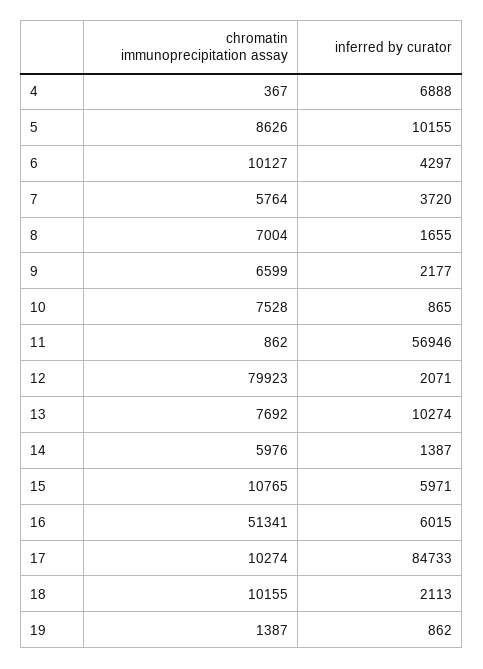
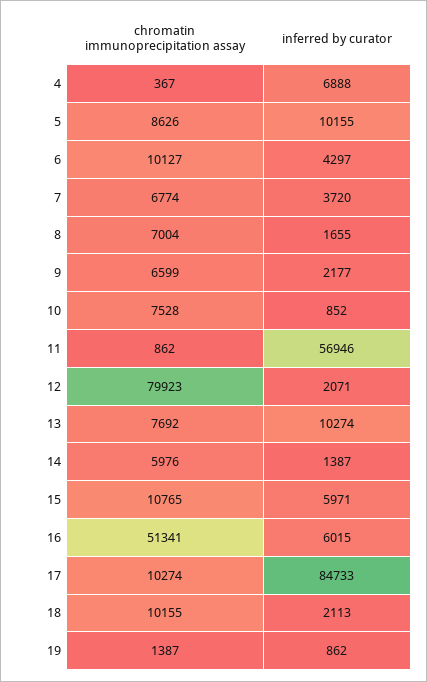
  {
    "chromatin immunoprecipitation assay": {
      "4": 367,
      "5": 8626,
      "6": 10127,
-     "7": 5764,
+     "7": 6774,
      "8": 7004,
      "9": 6599,
      "10": 7528,
      "11": 862,
      "12": 79923,
      "13": 7692,
      "14": 5976,
      "15": 10765,
      "16": 51341,
      "17": 10274,
      "18": 10155,
      "19": 1387
    },
    "inferred by curator": {
      "4": 6888,
      "5": 10155,
      "6": 4297,
      "7": 3720,
      "8": 1655,
      "9": 2177,
-     "10": 865,
+     "10": 852,
      "11": 56946,
      "12": 2071,
      "13": 10274,
      "14": 1387,
      "15": 5971,
      "16": 6015,
      "17": 84733,
      "18": 2113,
      "19": 862
    }
  }

